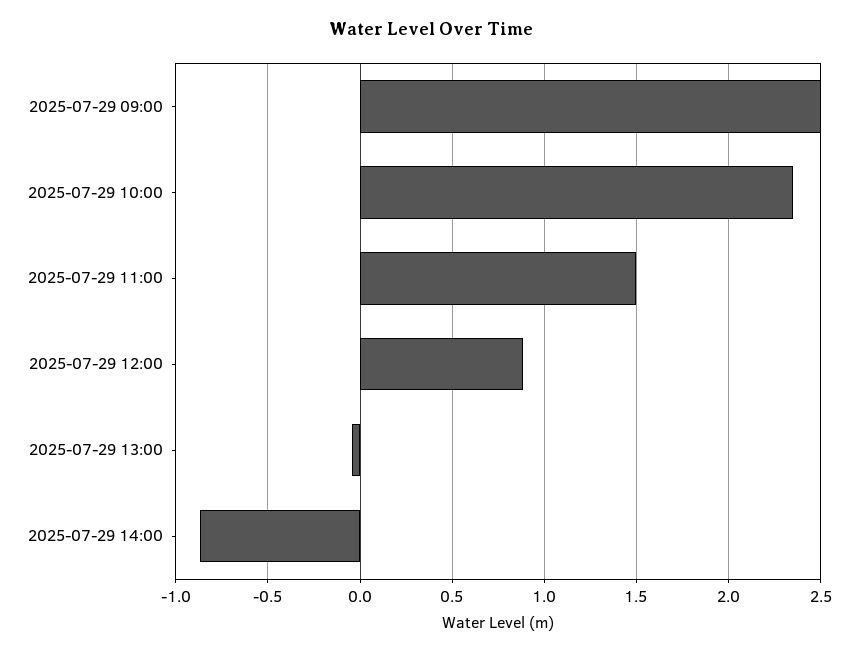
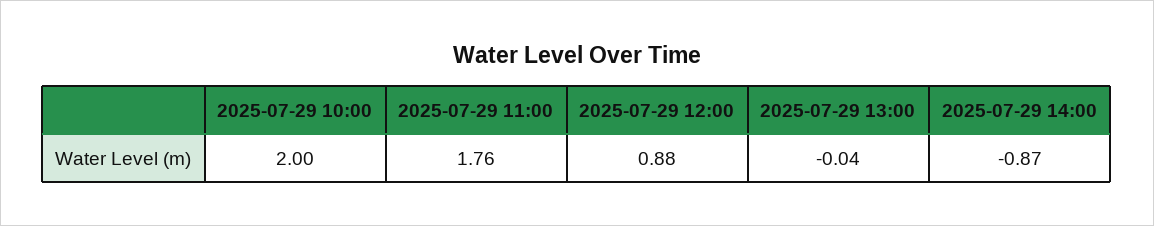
  {
-   "2025-07-29 09:00": 2.5,
-   "2025-07-29 10:00": 2.35,
+   "2025-07-29 10:00": 2,
-   "2025-07-29 11:00": 1.5,
+   "2025-07-29 11:00": 1.76,
    "2025-07-29 12:00": 0.88,
    "2025-07-29 13:00": -0.04,
    "2025-07-29 14:00": -0.87
  }

